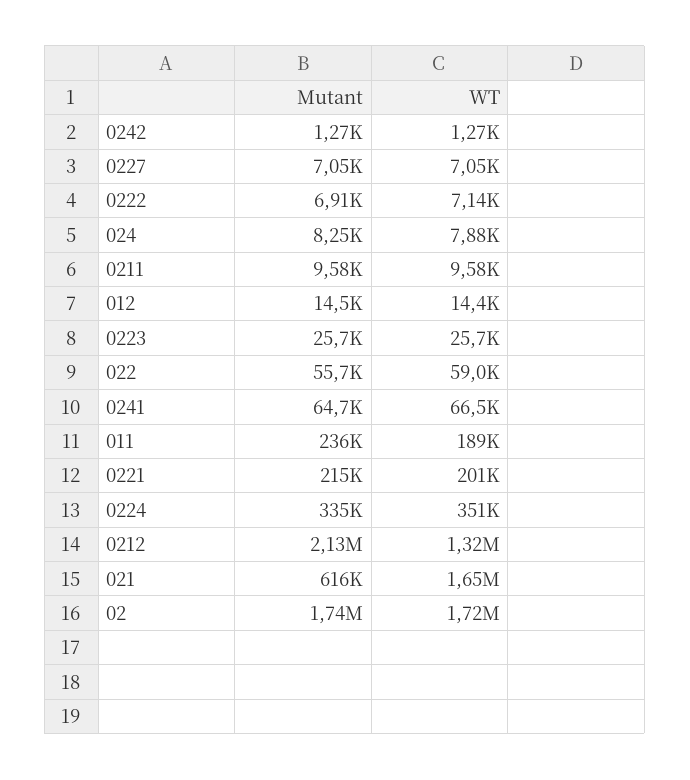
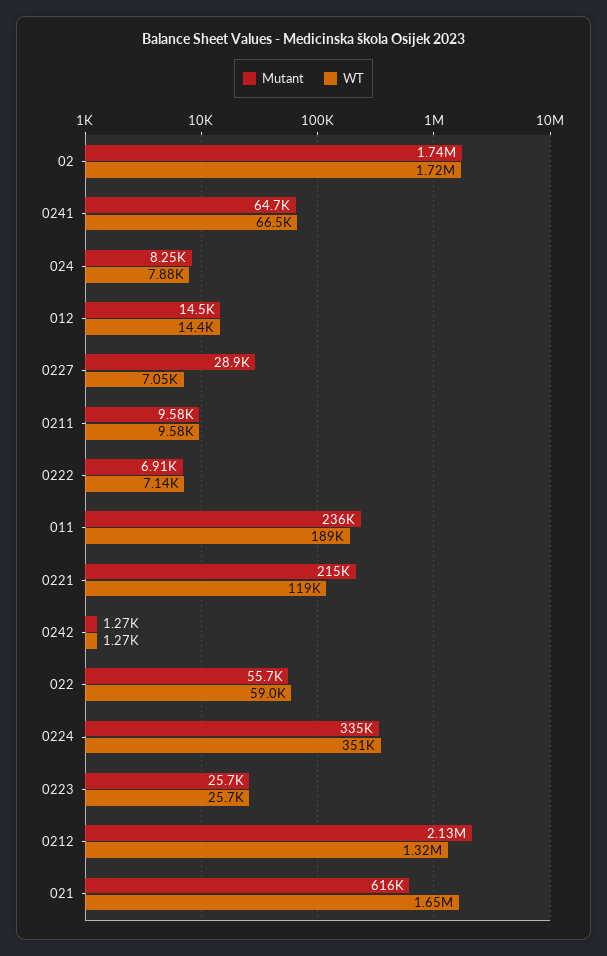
  {
    "Mutant": {
      "0242": 1270,
-     "0227": 7050,
+     "0227": 28900,
      "0222": 6910,
      "024": 8250,
      "0211": 9580,
      "012": 14500,
      "0223": 25700,
      "022": 55700,
      "0241": 64700,
      "011": 236000,
      "0221": 215000,
      "0224": 335000,
      "0212": 2130000,
      "021": 616000,
      "02": 1740000
    },
    "WT": {
      "0242": 1270,
      "0227": 7050,
      "0222": 7140,
      "024": 7880,
      "0211": 9580,
      "012": 14400,
      "0223": 25700,
      "022": 59000,
      "0241": 66500,
      "011": 189000,
-     "0221": 201000,
+     "0221": 119000,
      "0224": 351000,
      "0212": 1320000,
      "021": 1650000,
      "02": 1720000
    }
  }

